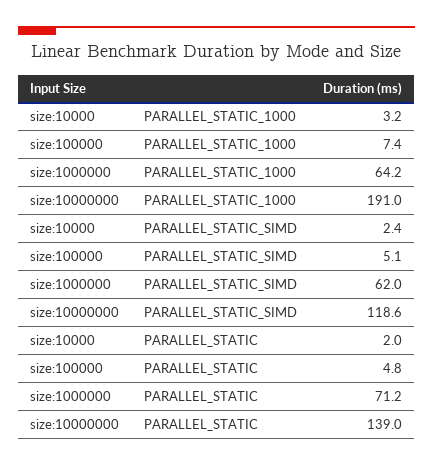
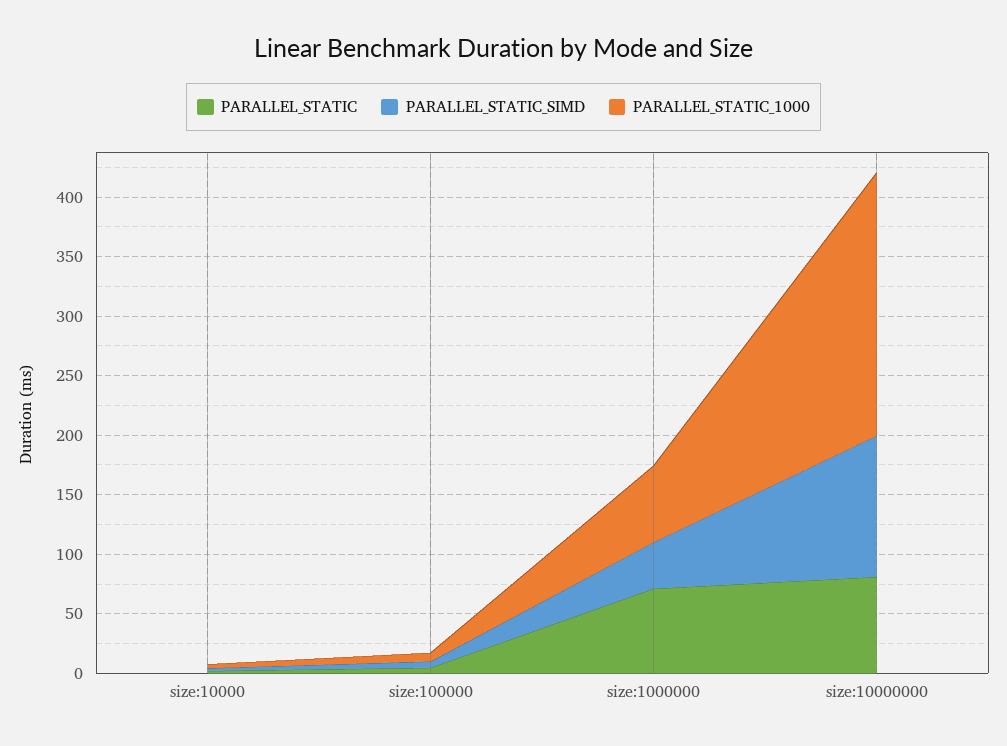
  {
    "PARALLEL_STATIC_1000": {
      "size:10000": 3.2,
      "size:100000": 7.4,
      "size:1000000": 64.2,
-     "size:10000000": 191
+     "size:10000000": 220
    },
    "PARALLEL_STATIC_SIMD": {
      "size:10000": 2.4,
      "size:100000": 5.1,
-     "size:1000000": 62,
+     "size:1000000": 40,
      "size:10000000": 118.6
    },
    "PARALLEL_STATIC": {
      "size:10000": 2,
      "size:100000": 4.8,
      "size:1000000": 71.2,
-     "size:10000000": 139
+     "size:10000000": 80
    }
  }

